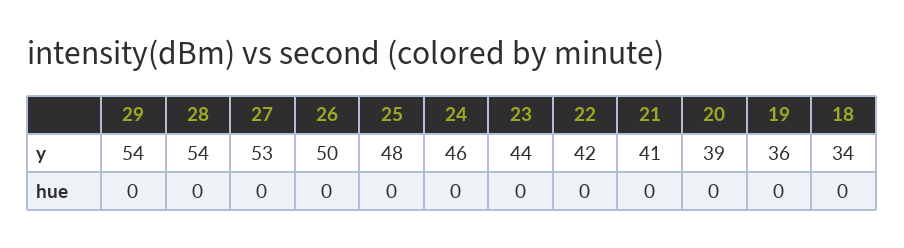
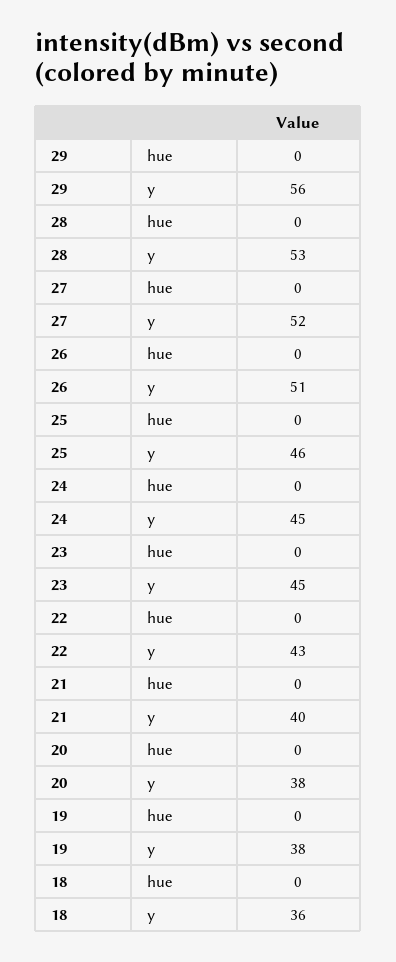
  {
    "29": {
-     "y": 54,
+     "y": 56,
      "hue": 0
    },
    "28": {
-     "y": 54,
+     "y": 53,
      "hue": 0
    },
    "27": {
-     "y": 53,
+     "y": 52,
      "hue": 0
    },
    "26": {
-     "y": 50,
+     "y": 51,
      "hue": 0
    },
    "25": {
-     "y": 48,
+     "y": 46,
      "hue": 0
    },
    "24": {
-     "y": 46,
+     "y": 45,
      "hue": 0
    },
    "23": {
-     "y": 44,
+     "y": 45,
      "hue": 0
    },
    "22": {
-     "y": 42,
+     "y": 43,
      "hue": 0
    },
    "21": {
-     "y": 41,
+     "y": 40,
      "hue": 0
    },
    "20": {
-     "y": 39,
+     "y": 38,
      "hue": 0
    },
    "19": {
-     "y": 36,
+     "y": 38,
      "hue": 0
    },
    "18": {
-     "y": 34,
+     "y": 36,
      "hue": 0
    }
  }

